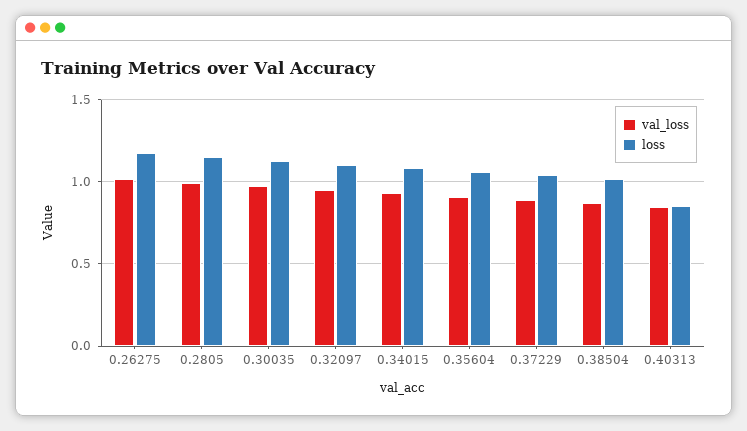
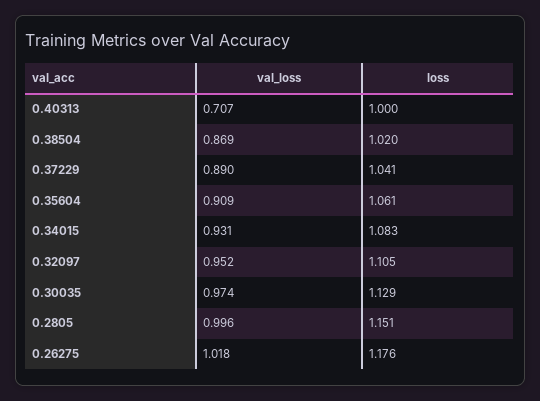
  {
    "val_loss": {
      "0.26275": 1.018,
      "0.2805": 0.996,
      "0.30035": 0.974,
      "0.32097": 0.952,
      "0.34015": 0.931,
      "0.35604": 0.909,
      "0.37229": 0.89,
      "0.38504": 0.869,
-     "0.40313": 0.85
+     "0.40313": 0.707
    },
    "loss": {
      "0.26275": 1.176,
      "0.2805": 1.151,
      "0.30035": 1.129,
      "0.32097": 1.105,
      "0.34015": 1.083,
      "0.35604": 1.061,
      "0.37229": 1.041,
      "0.38504": 1.02,
-     "0.40313": 0.85
+     "0.40313": 1
    }
  }

